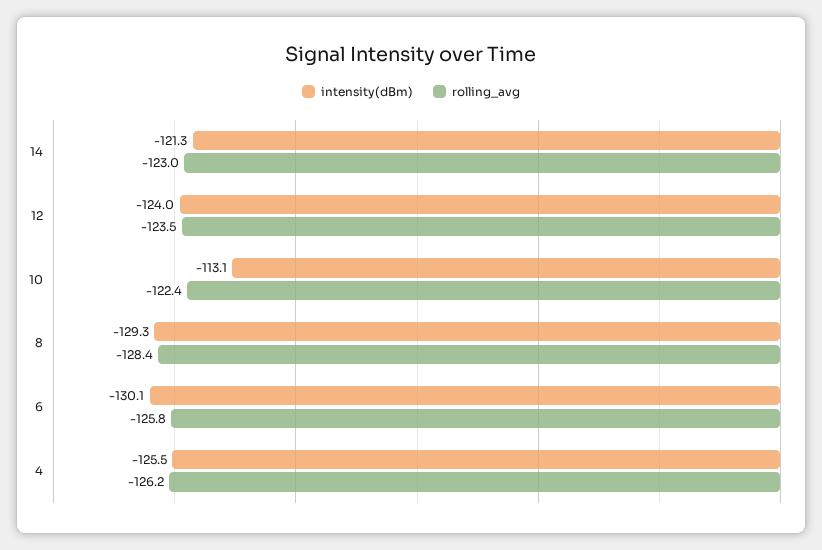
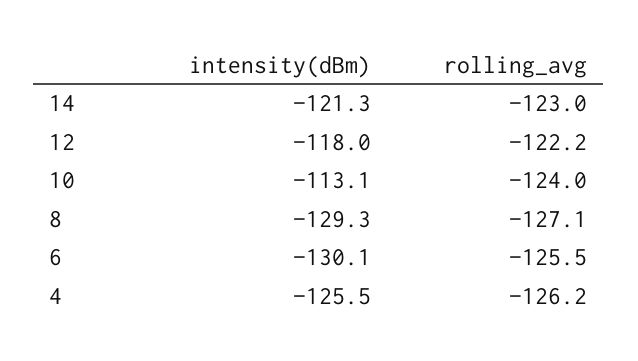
  {
    "intensity(dBm)": {
      "14": -121.3,
-     "12": -124,
+     "12": -118,
      "10": -113.1,
      "8": -129.3,
      "6": -130.1,
      "4": -125.5
    },
    "rolling_avg": {
      "14": -123,
-     "12": -123.5,
+     "12": -122.2,
-     "10": -122.4,
+     "10": -124,
-     "8": -128.4,
+     "8": -127.1,
-     "6": -125.8,
+     "6": -125.5,
      "4": -126.2
    }
  }

